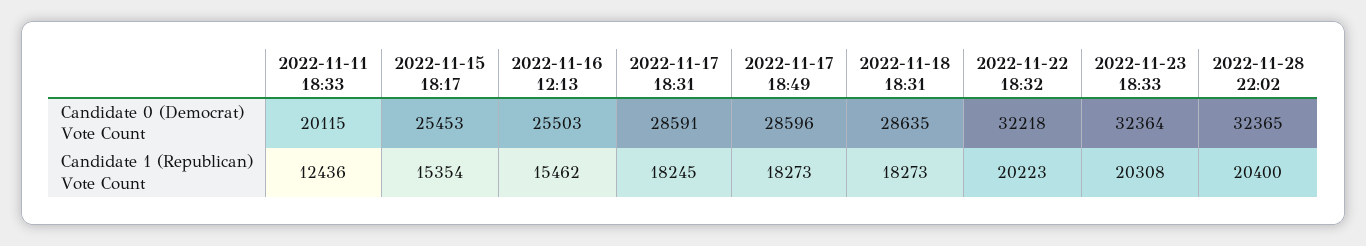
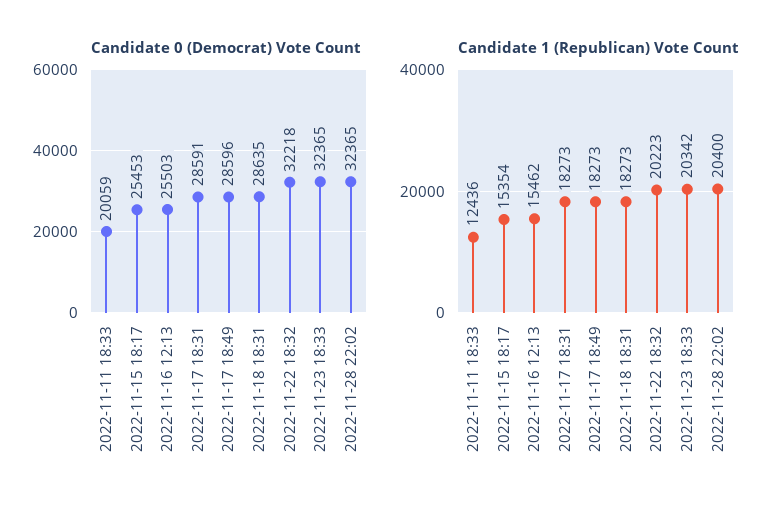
  {
    "Candidate 0 (Democrat) Vote Count": {
-     "2022-11-11 18:33": 20115,
+     "2022-11-11 18:33": 20059,
      "2022-11-15 18:17": 25453,
      "2022-11-16 12:13": 25503,
      "2022-11-17 18:31": 28591,
      "2022-11-17 18:49": 28596,
      "2022-11-18 18:31": 28635,
      "2022-11-22 18:32": 32218,
-     "2022-11-23 18:33": 32364,
+     "2022-11-23 18:33": 32365,
      "2022-11-28 22:02": 32365
    },
    "Candidate 1 (Republican) Vote Count": {
      "2022-11-11 18:33": 12436,
      "2022-11-15 18:17": 15354,
      "2022-11-16 12:13": 15462,
-     "2022-11-17 18:31": 18245,
+     "2022-11-17 18:31": 18273,
      "2022-11-17 18:49": 18273,
      "2022-11-18 18:31": 18273,
      "2022-11-22 18:32": 20223,
-     "2022-11-23 18:33": 20308,
+     "2022-11-23 18:33": 20342,
      "2022-11-28 22:02": 20400
    }
  }

